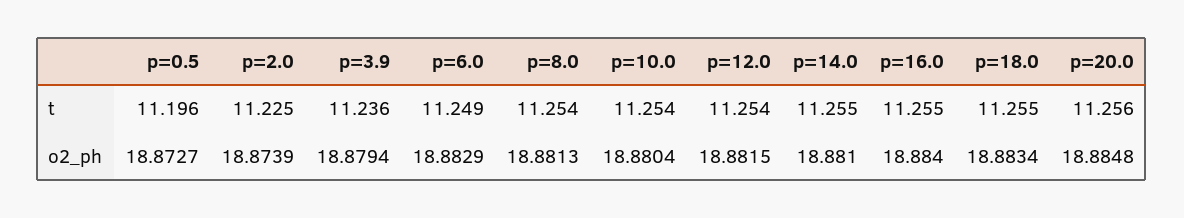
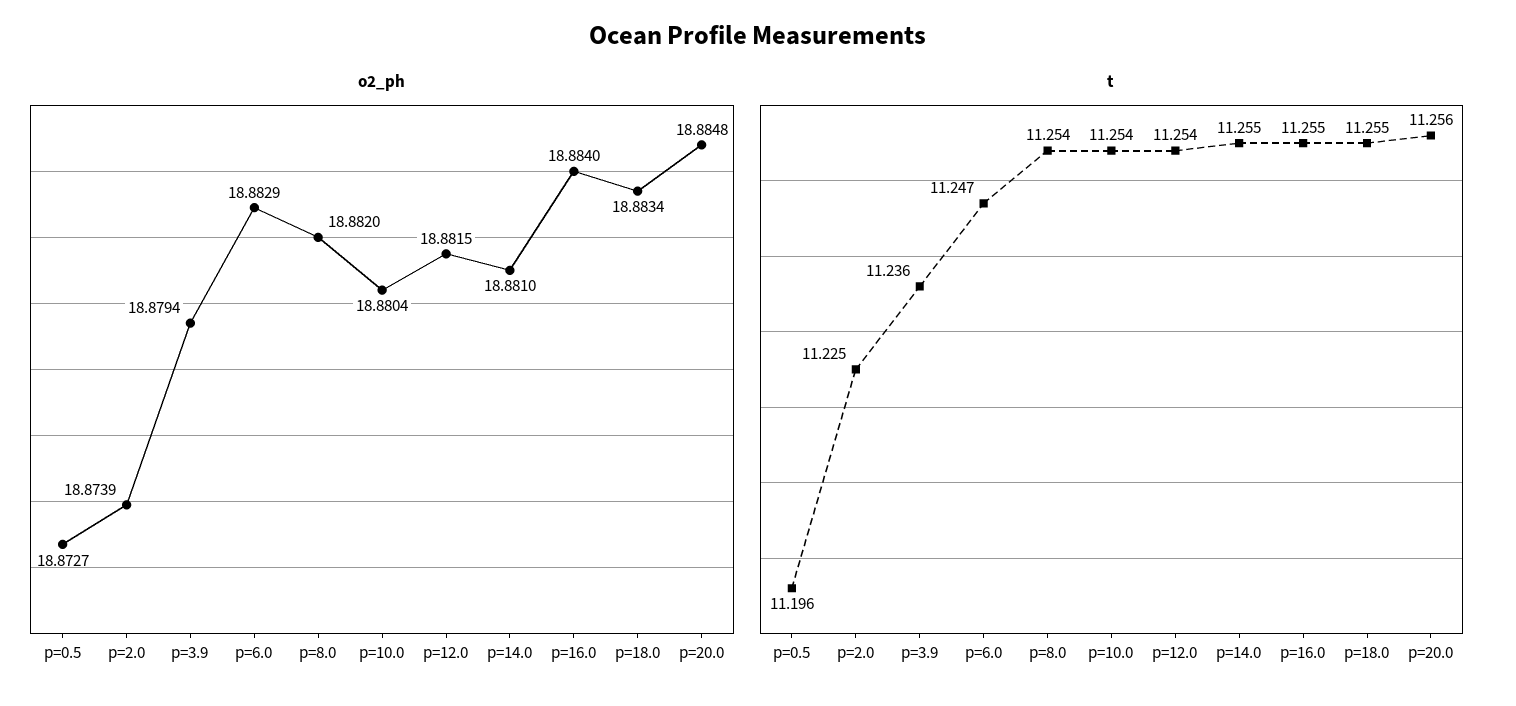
  {
    "t": {
      "p=0.5": 11.196,
      "p=2.0": 11.225,
      "p=3.9": 11.236,
-     "p=6.0": 11.249,
+     "p=6.0": 11.247,
      "p=8.0": 11.254,
      "p=10.0": 11.254,
      "p=12.0": 11.254,
      "p=14.0": 11.255,
      "p=16.0": 11.255,
      "p=18.0": 11.255,
      "p=20.0": 11.256
    },
    "o2_ph": {
      "p=0.5": 18.8727,
      "p=2.0": 18.8739,
      "p=3.9": 18.8794,
      "p=6.0": 18.8829,
-     "p=8.0": 18.8813,
+     "p=8.0": 18.882,
      "p=10.0": 18.8804,
      "p=12.0": 18.8815,
      "p=14.0": 18.881,
      "p=16.0": 18.884,
      "p=18.0": 18.8834,
      "p=20.0": 18.8848
    }
  }

